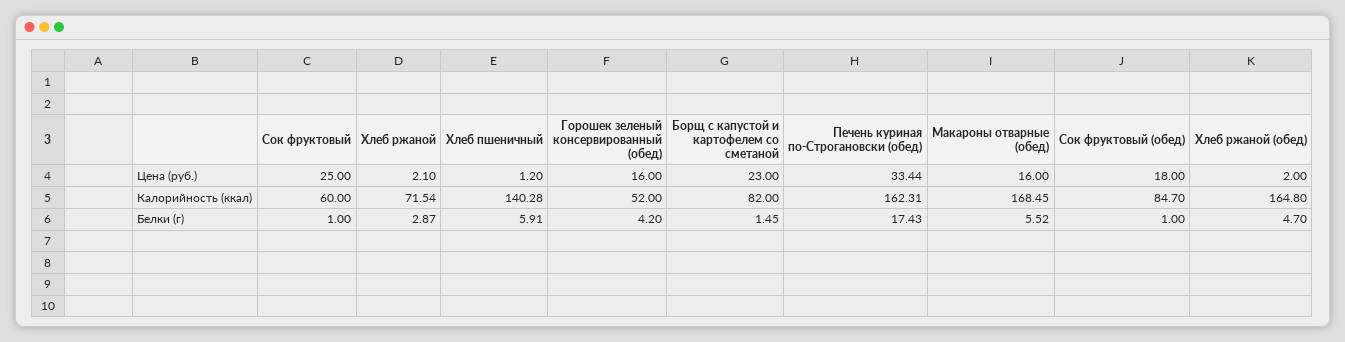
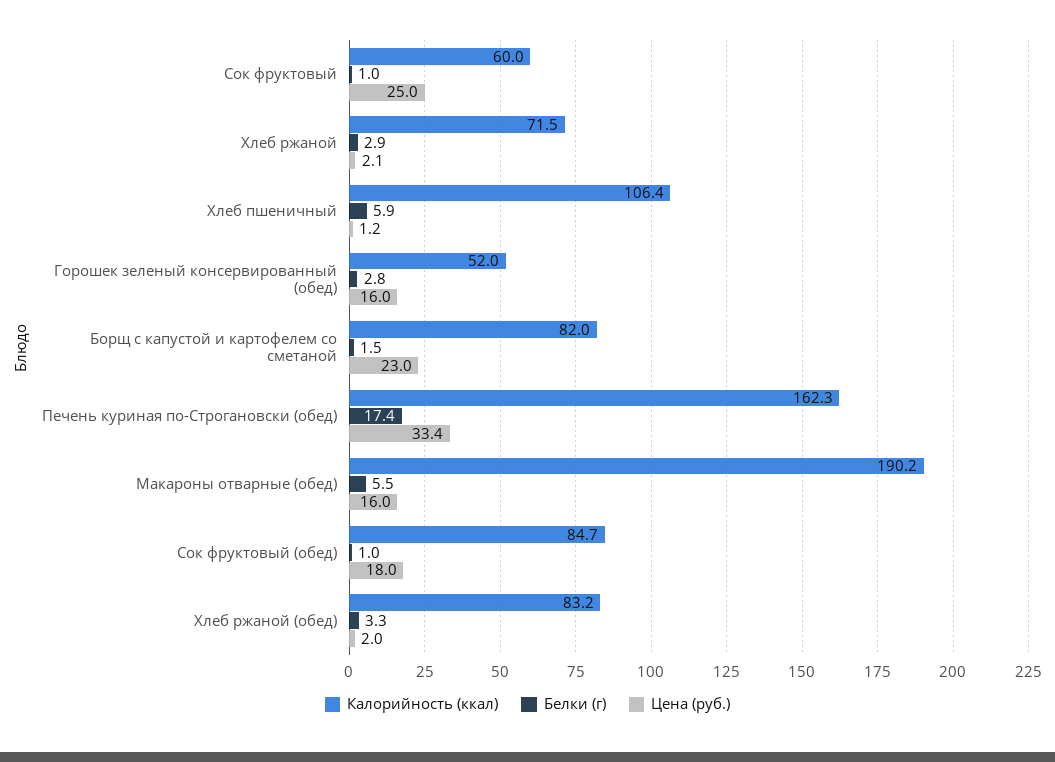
  {
    "Цена (руб.)": {
      "Сок фруктовый": 25,
      "Хлеб ржаной": 2.1,
      "Хлеб пшеничный": 1.2,
      "Горошек зеленый консервированный (обед)": 16,
      "Борщ с капустой и картофелем со сметаной": 23,
      "Печень куриная по-Строгановски (обед)": 33.44,
      "Макароны отварные (обед)": 16,
      "Сок фруктовый (обед)": 18,
      "Хлеб ржаной (обед)": 2
    },
    "Калорийность (ккал)": {
      "Сок фруктовый": 60,
      "Хлеб ржаной": 71.54,
-     "Хлеб пшеничный": 140.28,
+     "Хлеб пшеничный": 106.4,
      "Горошек зеленый консервированный (обед)": 52,
      "Борщ с капустой и картофелем со сметаной": 82,
      "Печень куриная по-Строгановски (обед)": 162.31,
-     "Макароны отварные (обед)": 168.45,
+     "Макароны отварные (обед)": 190.2,
      "Сок фруктовый (обед)": 84.7,
-     "Хлеб ржаной (обед)": 164.8
+     "Хлеб ржаной (обед)": 83.2
    },
    "Белки (г)": {
      "Сок фруктовый": 1,
      "Хлеб ржаной": 2.87,
      "Хлеб пшеничный": 5.91,
-     "Горошек зеленый консервированный (обед)": 4.2,
+     "Горошек зеленый консервированный (обед)": 2.8,
      "Борщ с капустой и картофелем со сметаной": 1.45,
      "Печень куриная по-Строгановски (обед)": 17.43,
      "Макароны отварные (обед)": 5.52,
      "Сок фруктовый (обед)": 1,
-     "Хлеб ржаной (обед)": 4.7
+     "Хлеб ржаной (обед)": 3.3
    }
  }

